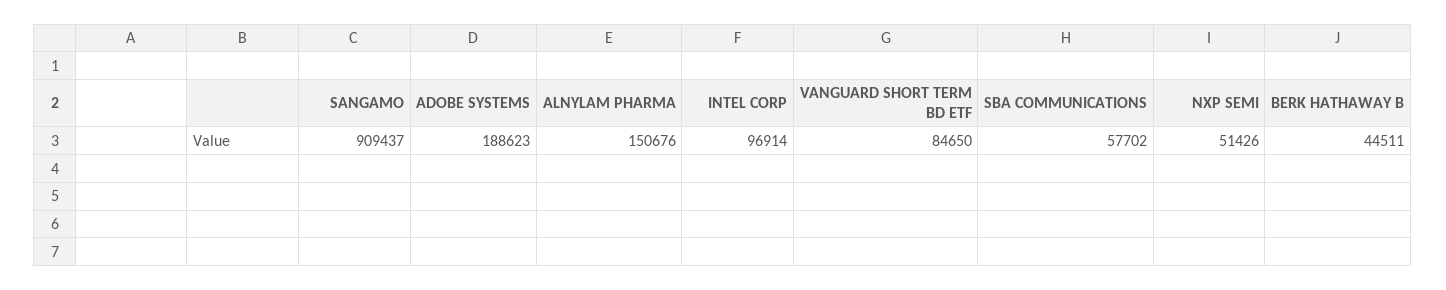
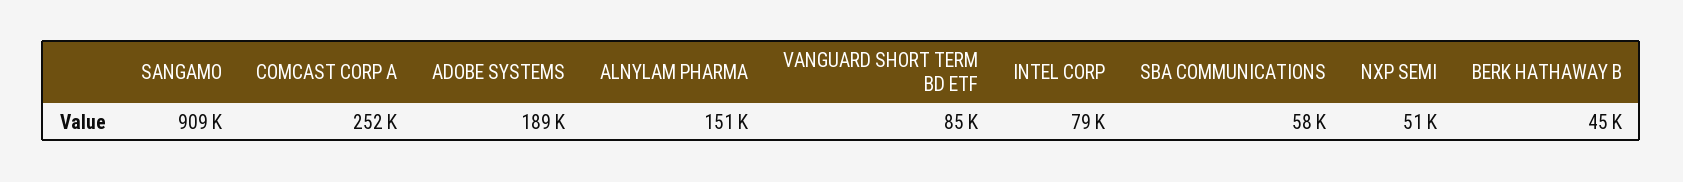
  {
    "SANGAMO": 909437,
    "ADOBE SYSTEMS": 188623,
    "ALNYLAM PHARMA": 150676,
-   "INTEL CORP": 96914,
+   "INTEL CORP": 79000,
    "VANGUARD SHORT TERM BD ETF": 84650,
    "SBA COMMUNICATIONS": 57702,
    "NXP SEMI": 51426,
-   "BERK HATHAWAY B": 44511
+   "BERK HATHAWAY B": 44511,
+   "COMCAST CORP A": 252000
  }

